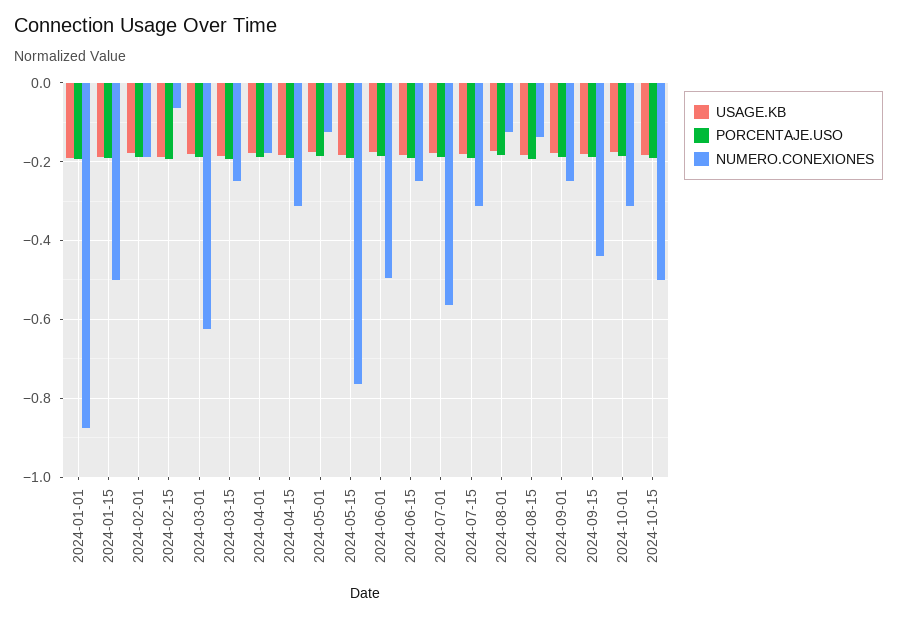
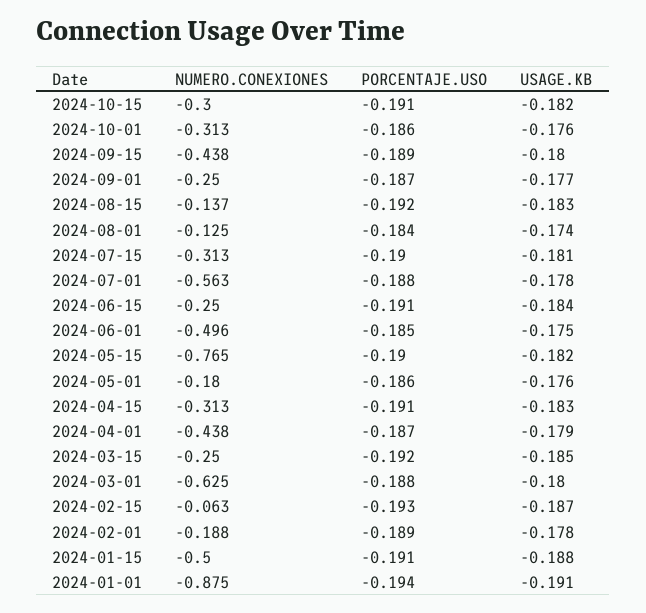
  {
    "USAGE.KB": {
      "2024-01-01": -0.191,
      "2024-01-15": -0.188,
      "2024-02-01": -0.178,
      "2024-02-15": -0.187,
      "2024-03-01": -0.18,
      "2024-03-15": -0.185,
      "2024-04-01": -0.179,
      "2024-04-15": -0.183,
      "2024-05-01": -0.176,
      "2024-05-15": -0.182,
      "2024-06-01": -0.175,
      "2024-06-15": -0.184,
      "2024-07-01": -0.178,
      "2024-07-15": -0.181,
      "2024-08-01": -0.174,
      "2024-08-15": -0.183,
      "2024-09-01": -0.177,
      "2024-09-15": -0.18,
      "2024-10-01": -0.176,
      "2024-10-15": -0.182
    },
    "PORCENTAJE.USO": {
      "2024-01-01": -0.194,
      "2024-01-15": -0.191,
      "2024-02-01": -0.189,
      "2024-02-15": -0.193,
      "2024-03-01": -0.188,
      "2024-03-15": -0.192,
      "2024-04-01": -0.187,
      "2024-04-15": -0.191,
      "2024-05-01": -0.186,
      "2024-05-15": -0.19,
      "2024-06-01": -0.185,
      "2024-06-15": -0.191,
      "2024-07-01": -0.188,
      "2024-07-15": -0.19,
      "2024-08-01": -0.184,
      "2024-08-15": -0.192,
      "2024-09-01": -0.187,
      "2024-09-15": -0.189,
      "2024-10-01": -0.186,
      "2024-10-15": -0.191
    },
    "NUMERO.CONEXIONES": {
      "2024-01-01": -0.875,
      "2024-01-15": -0.5,
      "2024-02-01": -0.188,
      "2024-02-15": -0.063,
      "2024-03-01": -0.625,
      "2024-03-15": -0.25,
-     "2024-04-01": -0.18,
+     "2024-04-01": -0.438,
      "2024-04-15": -0.313,
-     "2024-05-01": -0.12,
+     "2024-05-01": -0.18,
      "2024-05-15": -0.765,
      "2024-06-01": -0.496,
      "2024-06-15": -0.25,
      "2024-07-01": -0.563,
      "2024-07-15": -0.313,
      "2024-08-01": -0.125,
      "2024-08-15": -0.137,
      "2024-09-01": -0.25,
      "2024-09-15": -0.438,
      "2024-10-01": -0.313,
-     "2024-10-15": -0.5
+     "2024-10-15": -0.3
    }
  }

